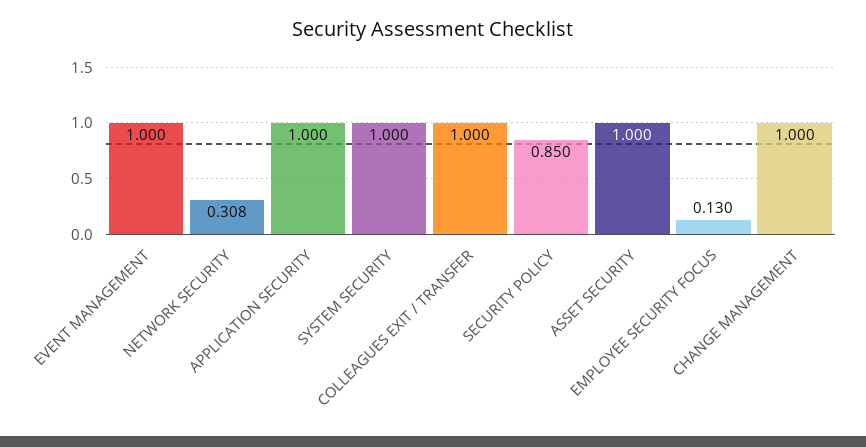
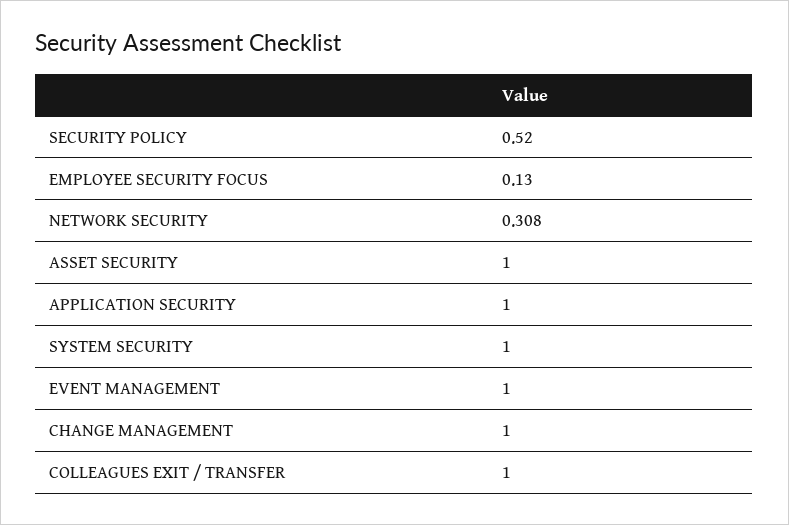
  {
    "EVENT MANAGEMENT": 1,
    "NETWORK SECURITY": 0.308,
    "APPLICATION SECURITY": 1,
    "SYSTEM SECURITY": 1,
    "COLLEAGUES EXIT / TRANSFER": 1,
-   "SECURITY POLICY": 0.85,
+   "SECURITY POLICY": 0.52,
    "ASSET SECURITY": 1,
    "EMPLOYEE SECURITY FOCUS": 0.13,
    "CHANGE MANAGEMENT": 1
  }

